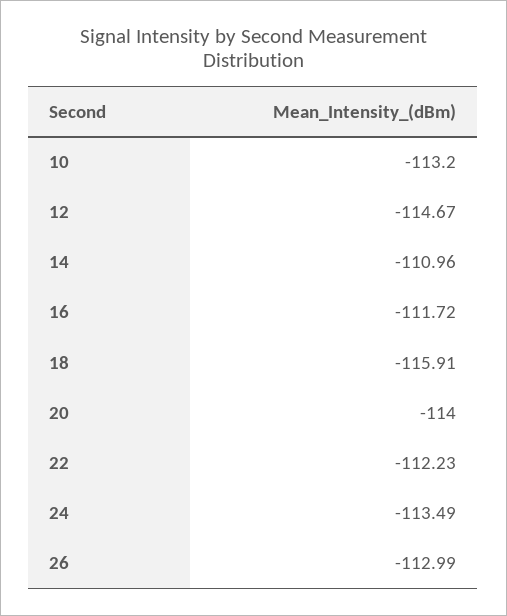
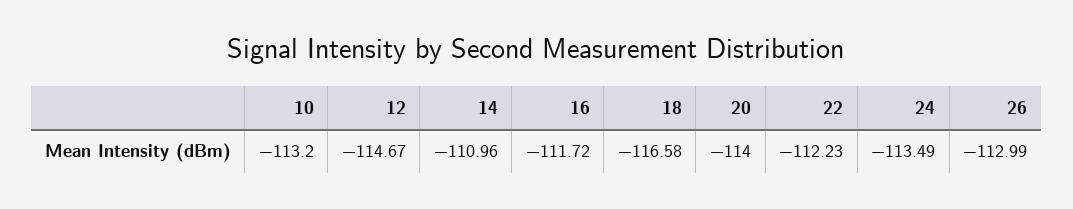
  {
    "10": -113.2,
    "12": -114.67,
    "14": -110.96,
    "16": -111.72,
-   "18": -115.91,
+   "18": -116.58,
    "20": -114,
    "22": -112.23,
    "24": -113.49,
    "26": -112.99
  }

